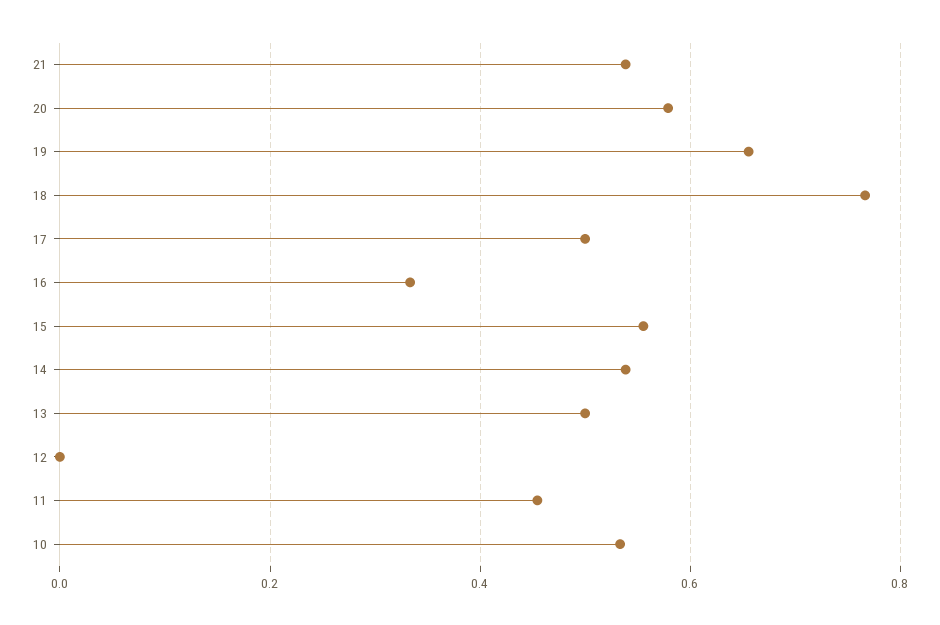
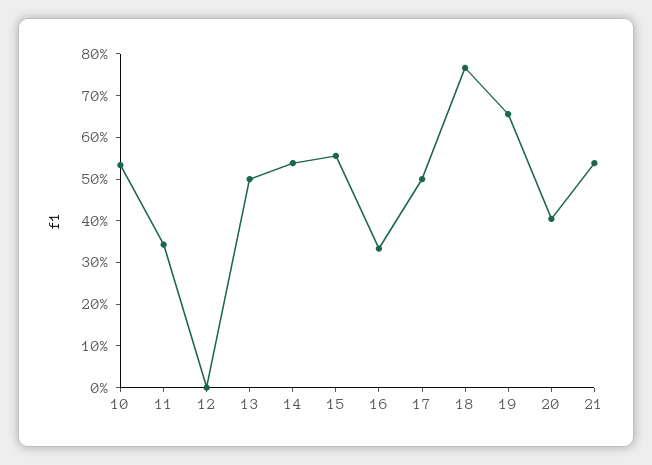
  {
    "21": 0.54,
-   "20": 0.58,
+   "20": 0.4,
    "19": 0.66,
    "18": 0.76,
    "17": 0.5,
    "16": 0.34,
    "15": 0.56,
    "14": 0.54,
    "13": 0.5,
    "12": 0,
-   "11": 0.46,
+   "11": 0.34,
    "10": 0.54
  }

